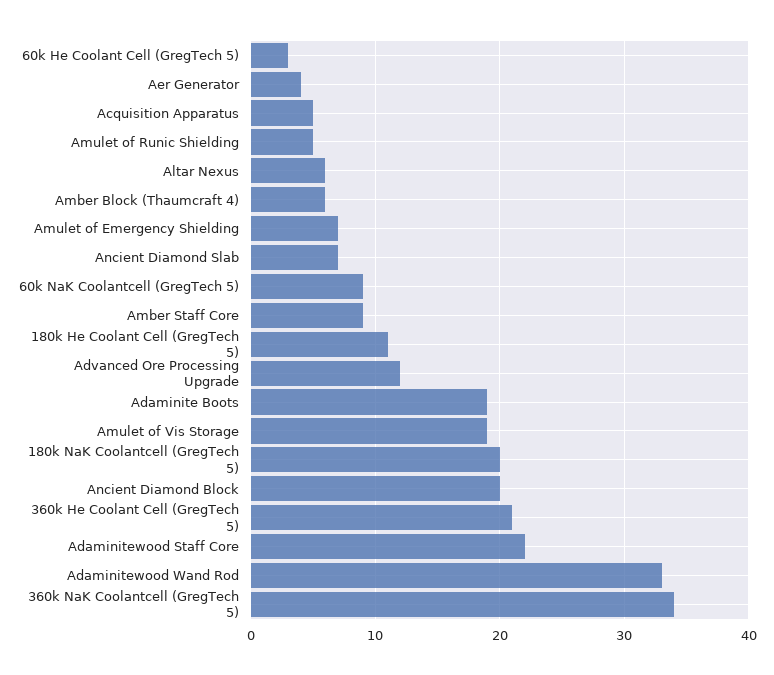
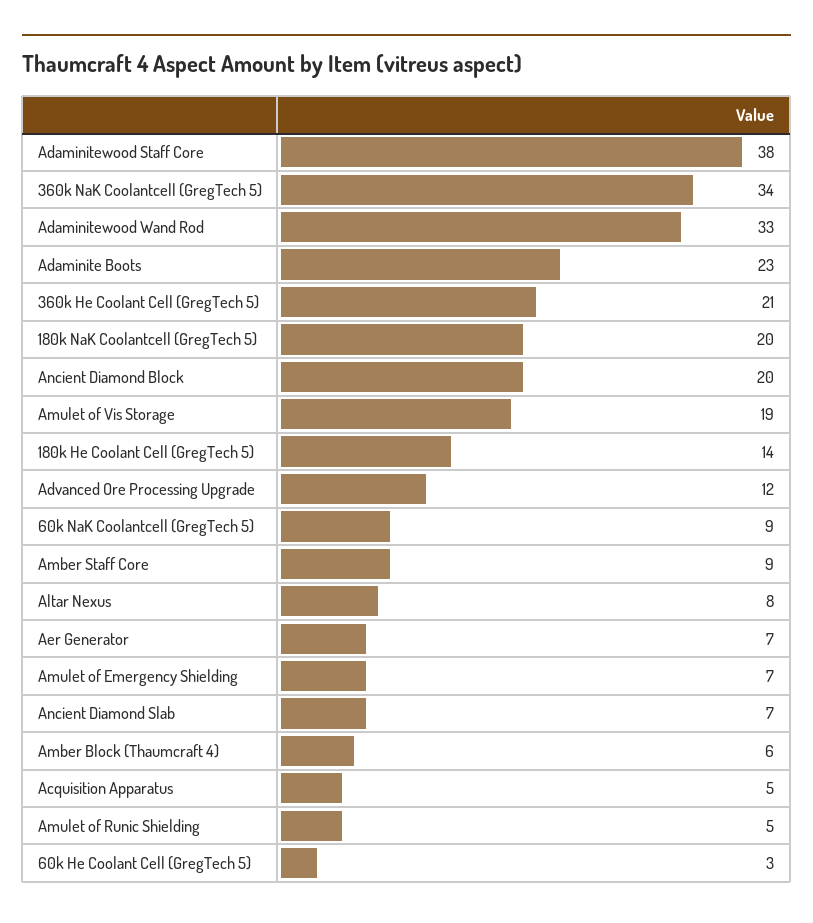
  {
    "60k He Coolant Cell (GregTech 5)": 3,
-   "Aer Generator": 4,
+   "Aer Generator": 7,
    "Acquisition Apparatus": 5,
    "Amulet of Runic Shielding": 5,
-   "Altar Nexus": 6,
+   "Altar Nexus": 8,
    "Amber Block (Thaumcraft 4)": 6,
    "Amulet of Emergency Shielding": 7,
    "Ancient Diamond Slab": 7,
    "60k NaK Coolantcell (GregTech 5)": 9,
    "Amber Staff Core": 9,
-   "180k He Coolant Cell (GregTech 5)": 11,
+   "180k He Coolant Cell (GregTech 5)": 14,
    "Advanced Ore Processing Upgrade": 12,
-   "Adaminite Boots": 19,
+   "Adaminite Boots": 23,
    "Amulet of Vis Storage": 19,
    "180k NaK Coolantcell (GregTech 5)": 20,
    "Ancient Diamond Block": 20,
    "360k He Coolant Cell (GregTech 5)": 21,
-   "Adaminitewood Staff Core": 22,
+   "Adaminitewood Staff Core": 38,
    "Adaminitewood Wand Rod": 33,
    "360k NaK Coolantcell (GregTech 5)": 34
  }

